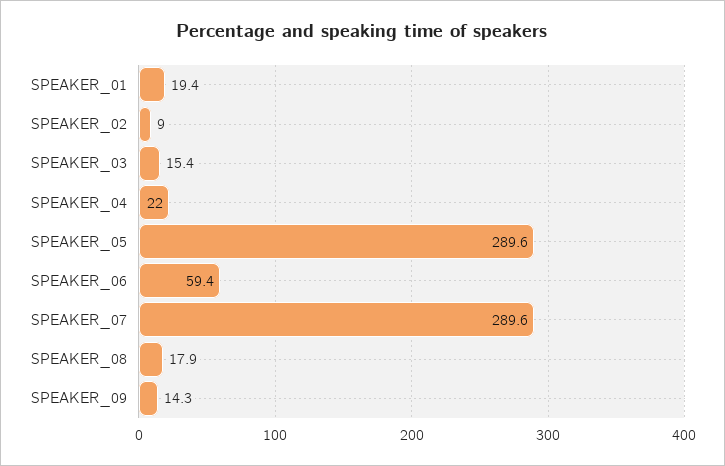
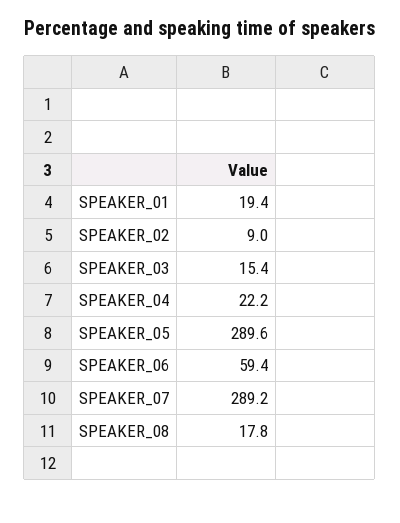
  {
    "SPEAKER_01": 19.4,
    "SPEAKER_02": 9,
    "SPEAKER_03": 15.4,
-   "SPEAKER_04": 22,
+   "SPEAKER_04": 22.2,
    "SPEAKER_05": 289.6,
    "SPEAKER_06": 59.4,
-   "SPEAKER_07": 289.6,
+   "SPEAKER_07": 289.2,
-   "SPEAKER_08": 17.9,
+   "SPEAKER_08": 17.8
-   "SPEAKER_09": 14.3
  }

